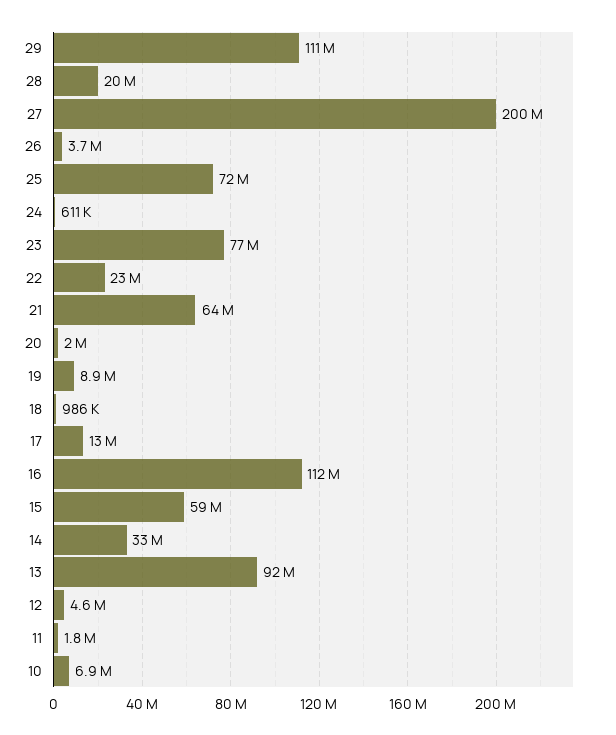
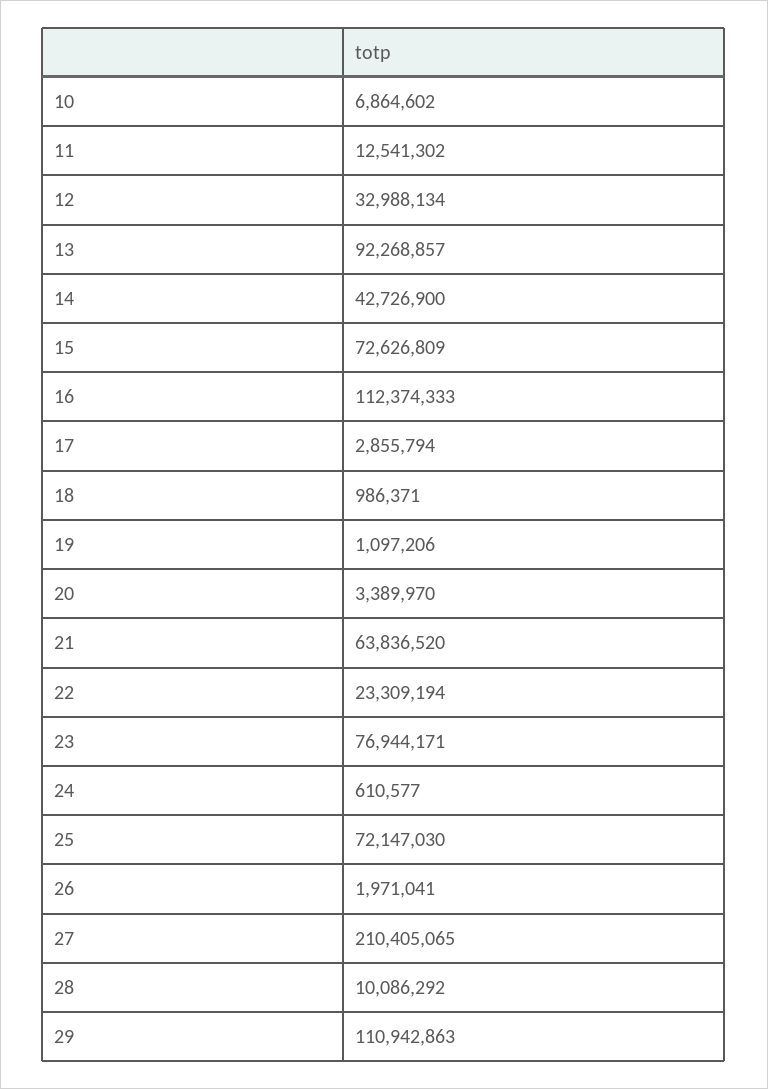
  {
    "29": 110942863,
-   "28": 20000000,
+   "28": 10086292,
-   "27": 200000000,
+   "27": 210405065,
-   "26": 3700000,
+   "26": 1971041,
    "25": 72147030,
    "24": 610577,
    "23": 76944171,
    "22": 23309194,
    "21": 63836520,
-   "20": 2000000,
+   "20": 3389970,
-   "19": 8900000,
+   "19": 1097206,
    "18": 986371,
-   "17": 13000000,
+   "17": 2855794,
    "16": 112374333,
-   "15": 59000000,
+   "15": 72626809,
-   "14": 33000000,
+   "14": 42726900,
    "13": 92268857,
-   "12": 4600000,
+   "12": 32988134,
-   "11": 1800000,
+   "11": 12541302,
    "10": 6864602
  }

